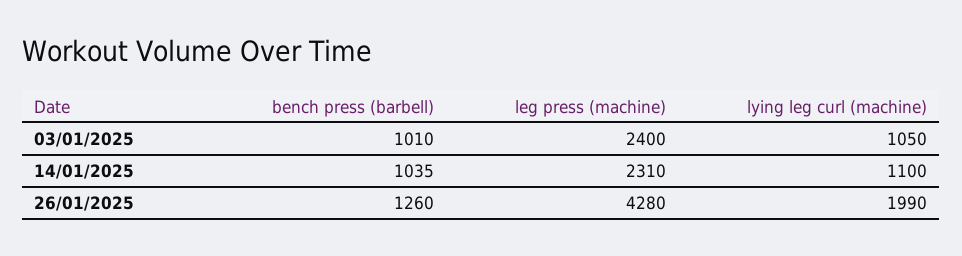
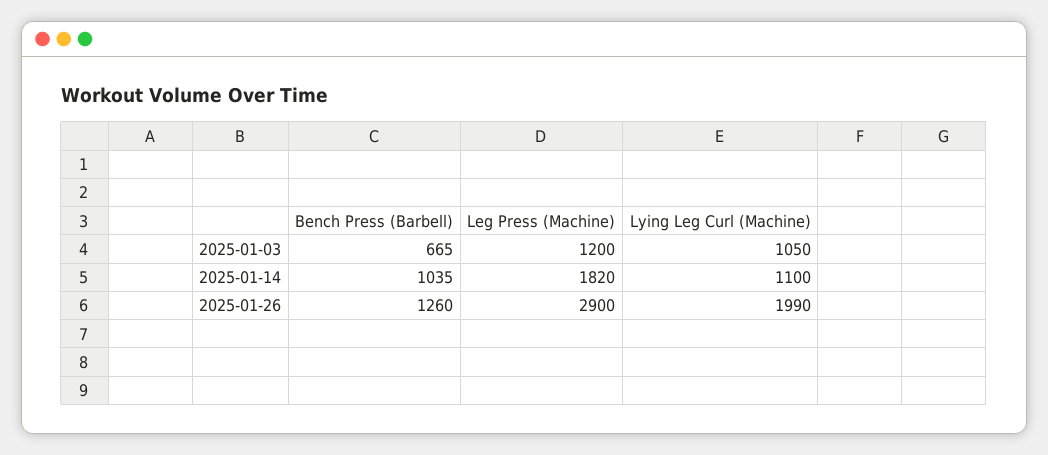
  {
    "bench press (barbell)": {
-     "03/01/2025": 1010,
+     "03/01/2025": 665,
      "14/01/2025": 1035,
      "26/01/2025": 1260
    },
    "leg press (machine)": {
-     "03/01/2025": 2400,
+     "03/01/2025": 1200,
-     "14/01/2025": 2310,
+     "14/01/2025": 1820,
-     "26/01/2025": 4280
+     "26/01/2025": 2900
    },
    "lying leg curl (machine)": {
      "03/01/2025": 1050,
      "14/01/2025": 1100,
      "26/01/2025": 1990
    }
  }

